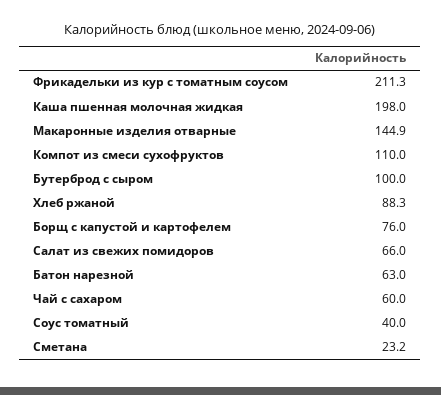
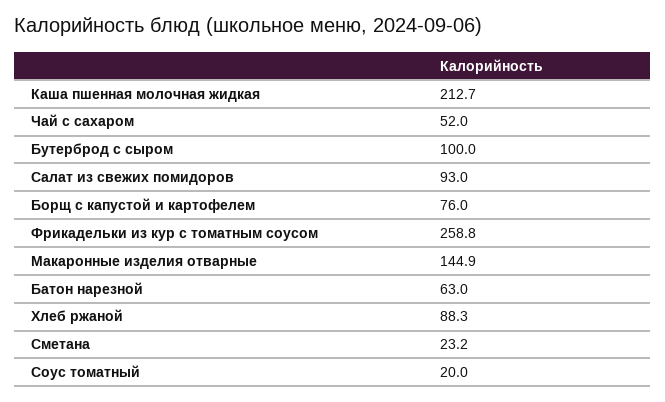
  {
-   "Фрикадельки из кур с томатным соусом": 211.3,
+   "Фрикадельки из кур с томатным соусом": 258.8,
-   "Каша пшенная молочная жидкая": 198,
+   "Каша пшенная молочная жидкая": 212.7,
    "Макаронные изделия отварные": 144.9,
-   "Компот из смеси сухофруктов": 110,
    "Бутерброд с сыром": 100,
    "Хлеб ржаной": 88.3,
    "Борщ с капустой и картофелем": 76,
-   "Салат из свежих помидоров": 66,
+   "Салат из свежих помидоров": 93,
    "Батон нарезной": 63,
-   "Чай с сахаром": 60,
+   "Чай с сахаром": 52,
-   "Соус томатный": 40,
+   "Соус томатный": 20,
    "Сметана": 23.2
  }

